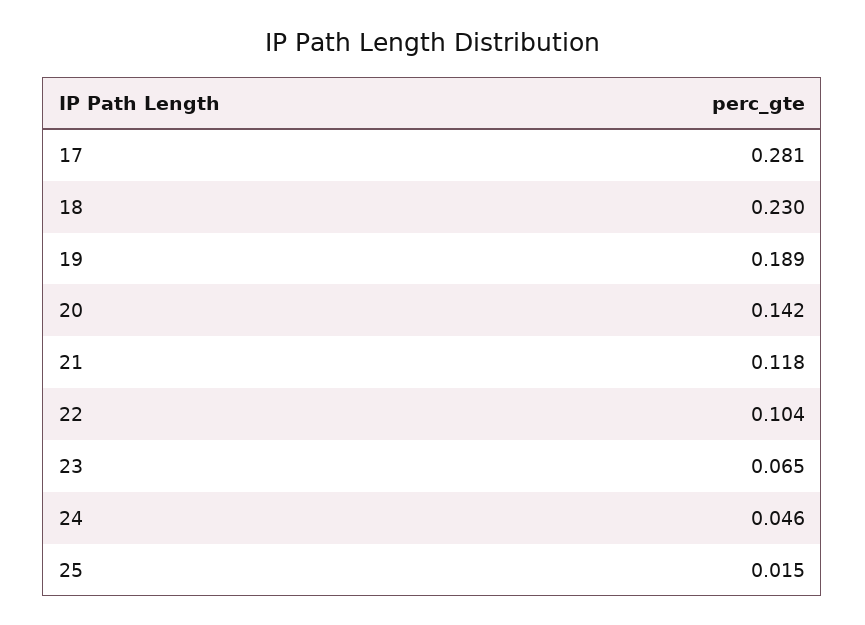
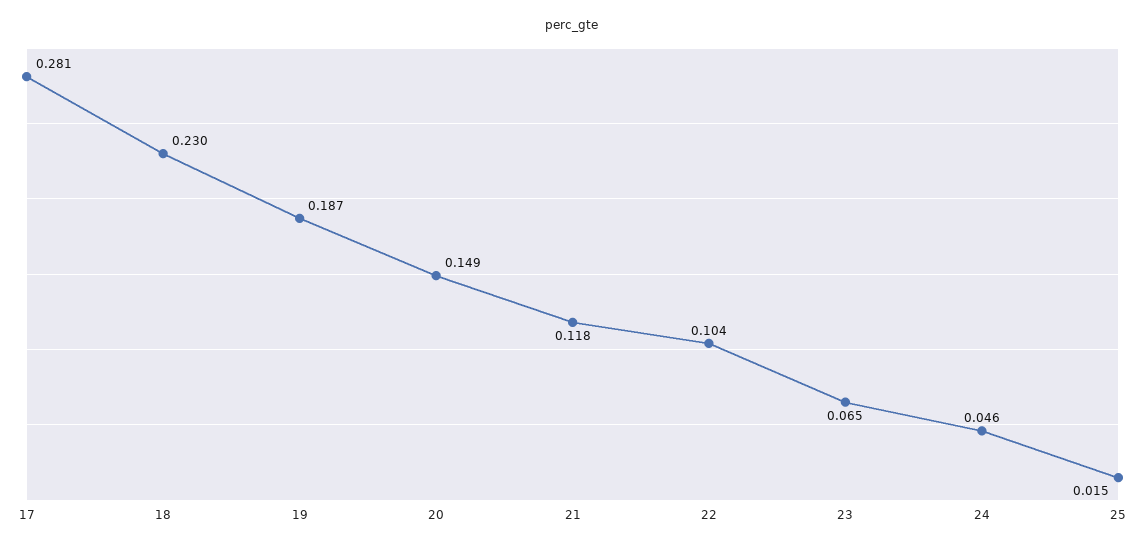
  {
    "17": 0.281,
    "18": 0.23,
-   "19": 0.189,
+   "19": 0.187,
-   "20": 0.142,
+   "20": 0.149,
    "21": 0.118,
    "22": 0.104,
    "23": 0.065,
    "24": 0.046,
    "25": 0.015
  }

